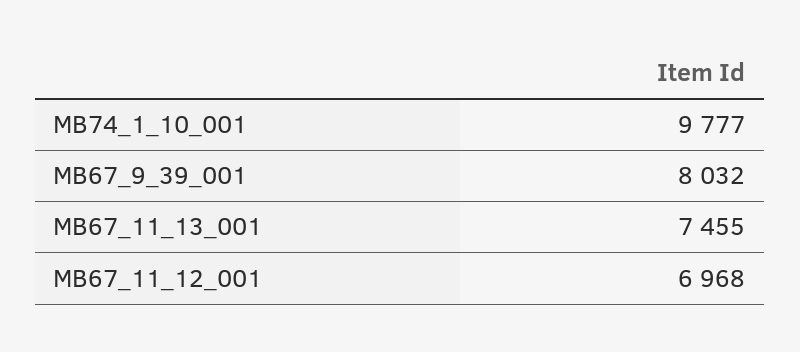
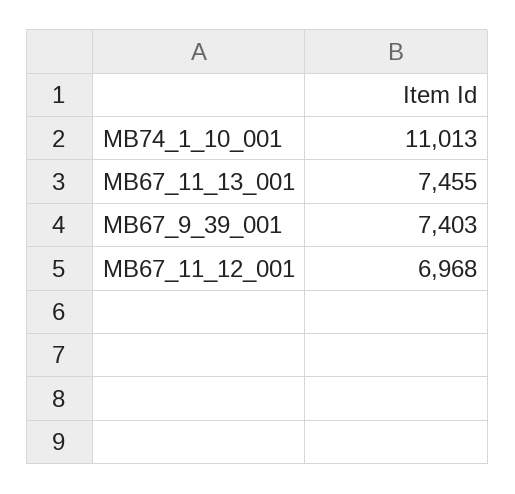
  {
-   "MB74_1_10_001": 9777,
+   "MB74_1_10_001": 11013,
-   "MB67_9_39_001": 8032,
+   "MB67_9_39_001": 7403,
    "MB67_11_13_001": 7455,
    "MB67_11_12_001": 6968
  }

